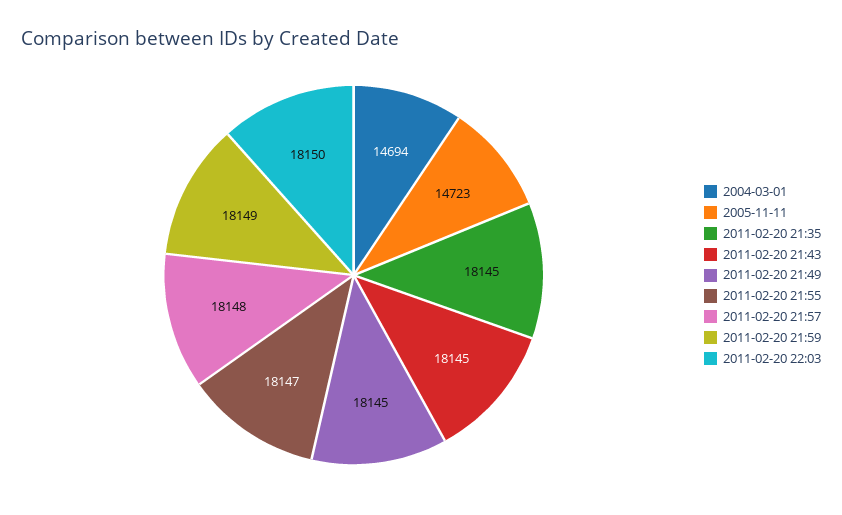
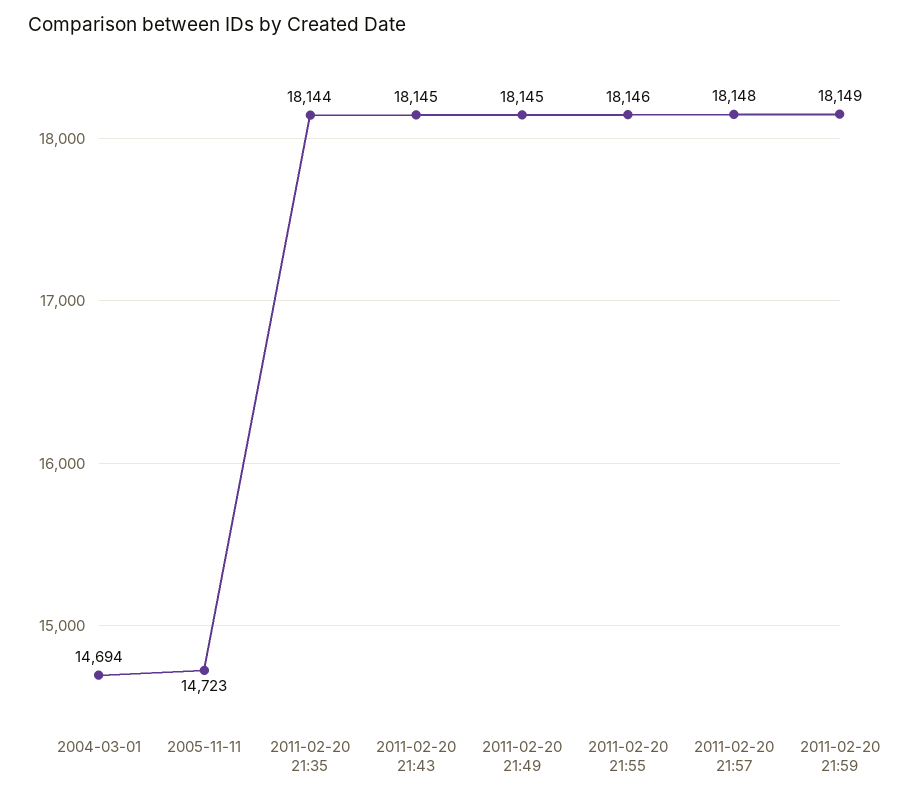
  {
    "2004-03-01": 14694,
    "2005-11-11": 14723,
-   "2011-02-20 21:35": 18145,
+   "2011-02-20 21:35": 18144,
    "2011-02-20 21:43": 18145,
    "2011-02-20 21:49": 18145,
-   "2011-02-20 21:55": 18147,
+   "2011-02-20 21:55": 18146,
    "2011-02-20 21:57": 18148,
-   "2011-02-20 21:59": 18149,
+   "2011-02-20 21:59": 18149
-   "2011-02-20 22:03": 18150
  }

